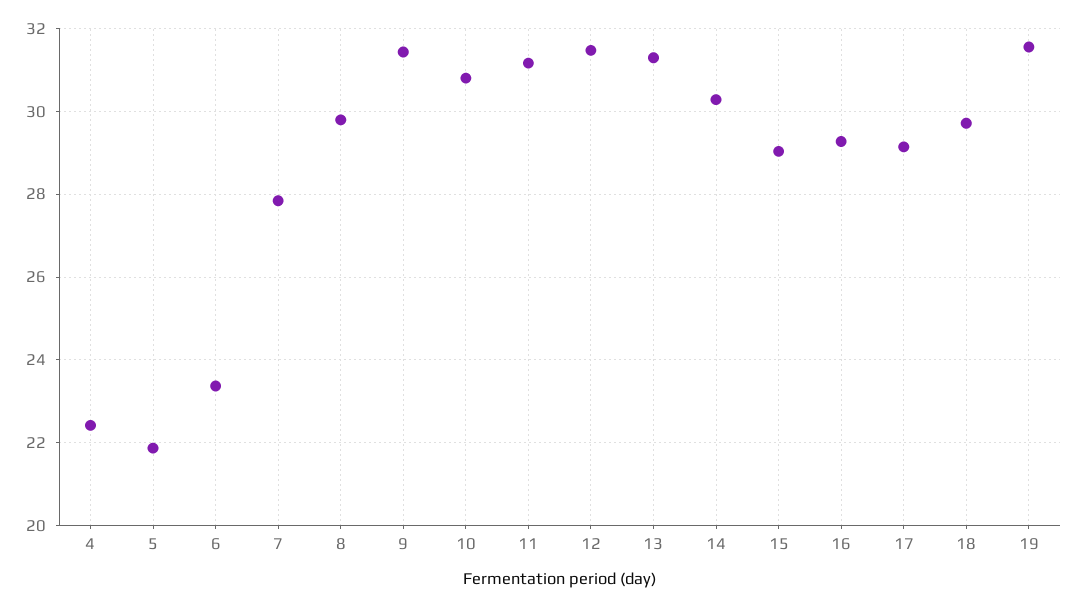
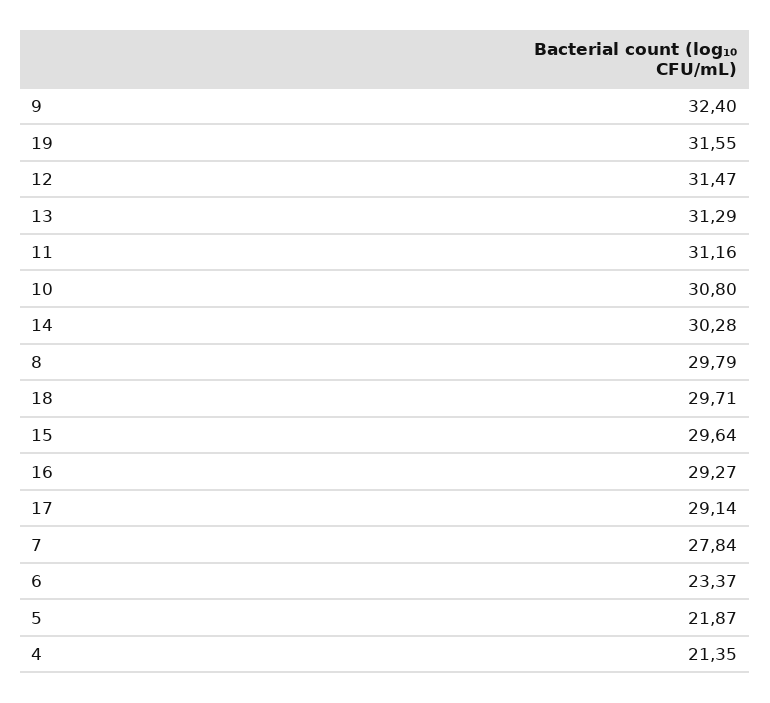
  {
-   "4": 22.4,
+   "4": 21.35,
    "5": 21.87,
    "6": 23.37,
    "7": 27.84,
    "8": 29.79,
-   "9": 31.4,
+   "9": 32.4,
    "10": 30.8,
    "11": 31.16,
    "12": 31.47,
    "13": 31.29,
    "14": 30.28,
-   "15": 29,
+   "15": 29.64,
    "16": 29.27,
    "17": 29.14,
    "18": 29.71,
    "19": 31.55
  }

